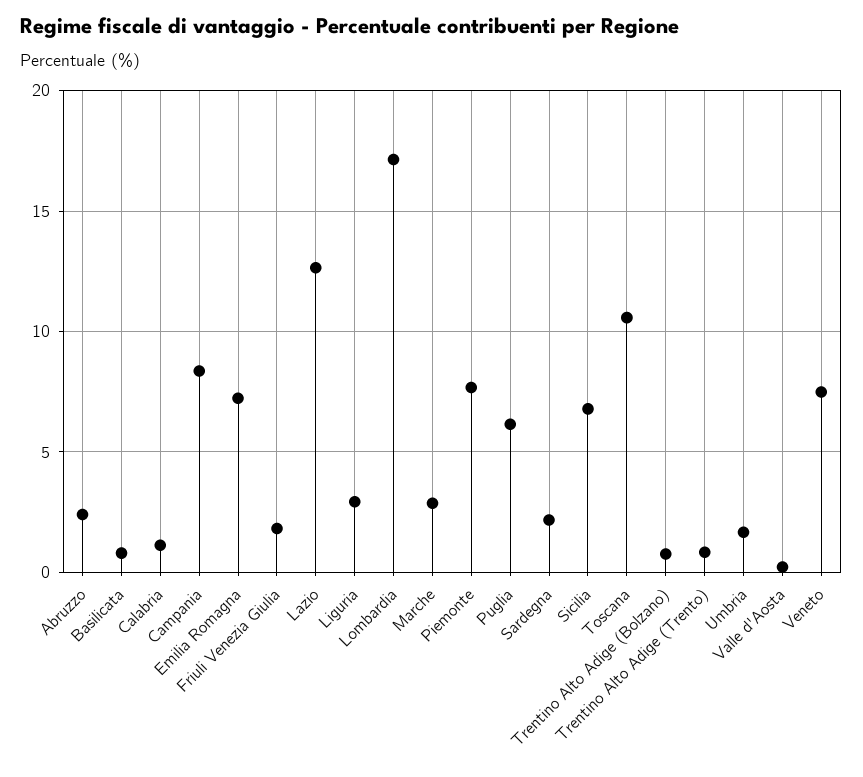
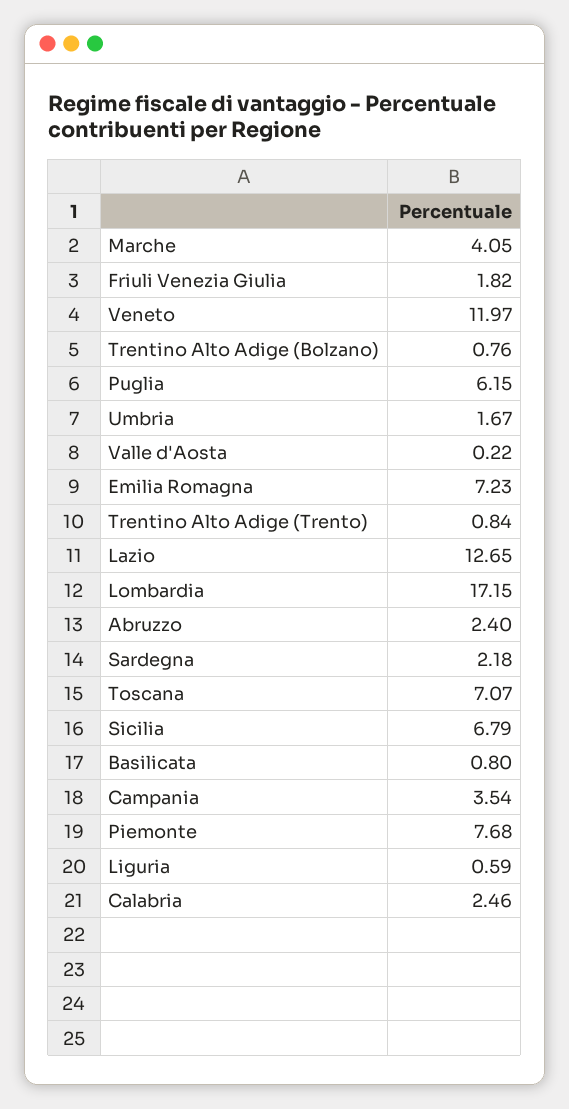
  {
    "Abruzzo": 2.4,
    "Basilicata": 0.8,
-   "Calabria": 1,
+   "Calabria": 2.46,
-   "Campania": 8.5,
+   "Campania": 3.54,
    "Emilia Romagna": 7.23,
    "Friuli Venezia Giulia": 1.82,
    "Lazio": 12.65,
-   "Liguria": 3,
+   "Liguria": 0.59,
    "Lombardia": 17.15,
-   "Marche": 3,
+   "Marche": 4.05,
    "Piemonte": 7.68,
    "Puglia": 6.15,
    "Sardegna": 2.18,
    "Sicilia": 6.79,
-   "Toscana": 10.5,
+   "Toscana": 7.07,
    "Trentino Alto Adige (Bolzano)": 0.76,
    "Trentino Alto Adige (Trento)": 0.84,
    "Umbria": 1.67,
    "Valle d'Aosta": 0.22,
-   "Veneto": 7.5
+   "Veneto": 11.97
  }

